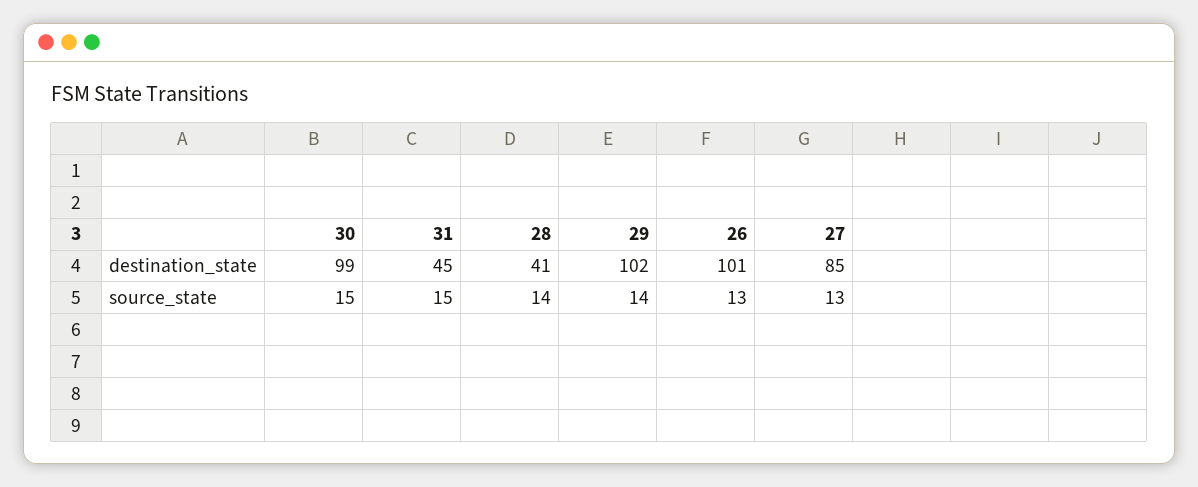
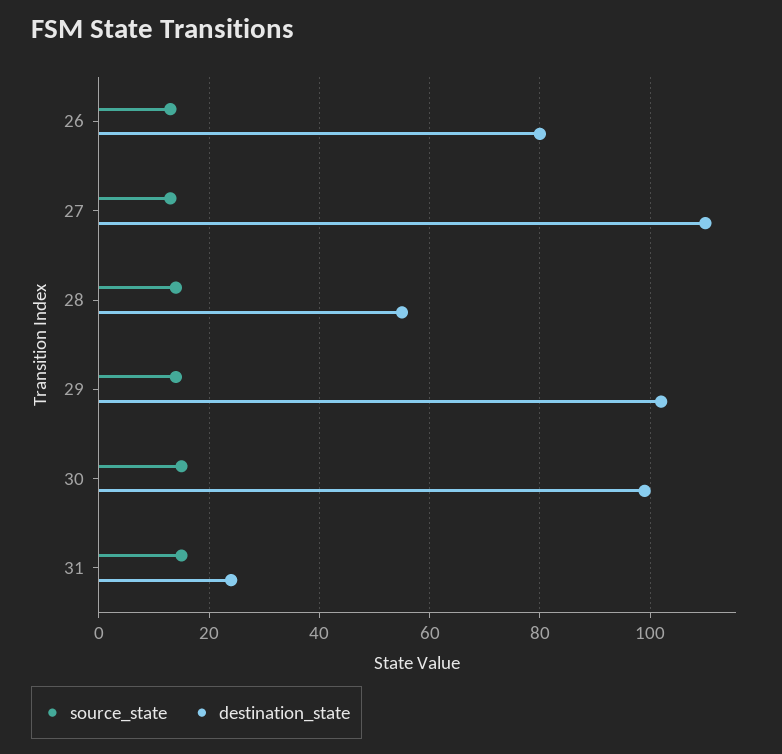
  {
    "destination_state": {
      "30": 99,
-     "31": 45,
+     "31": 25,
-     "28": 41,
+     "28": 55,
      "29": 102,
-     "26": 101,
+     "26": 80,
-     "27": 85
+     "27": 110
    },
    "source_state": {
      "30": 15,
      "31": 15,
      "28": 14,
      "29": 14,
      "26": 13,
      "27": 13
    }
  }

